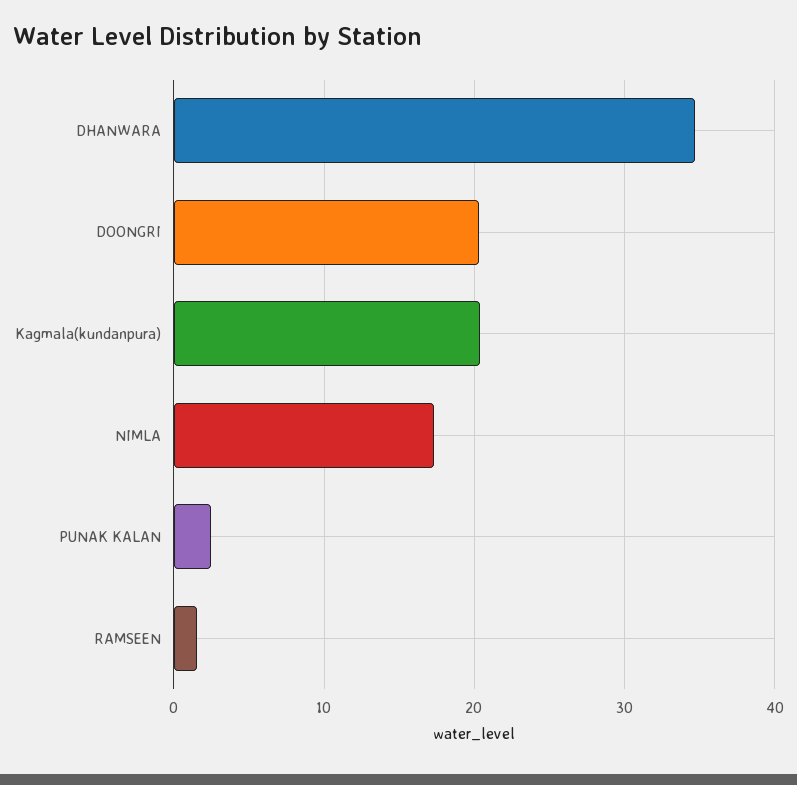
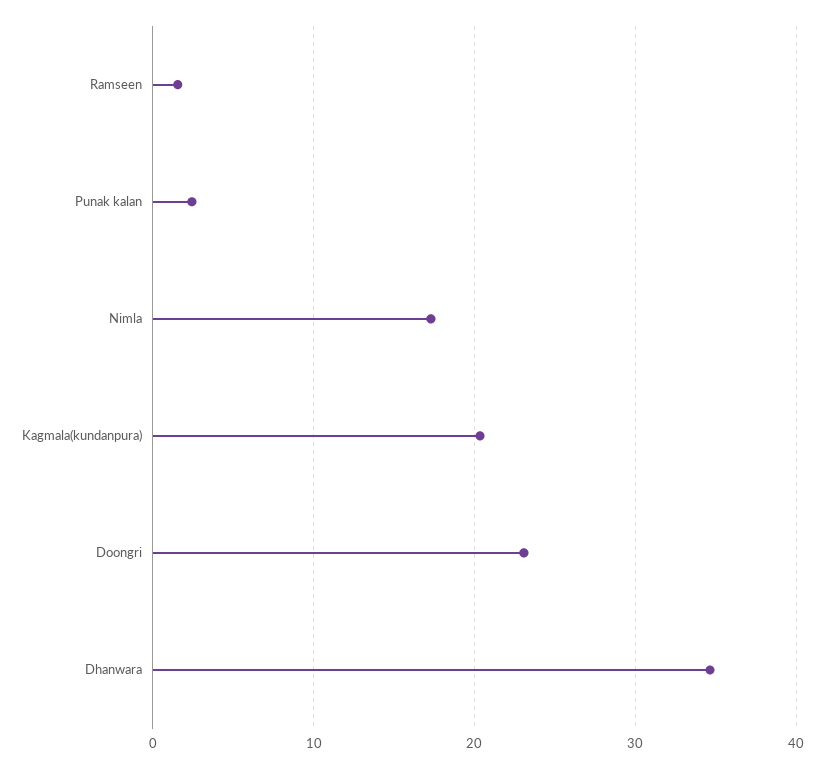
  {
    "DHANWARA": 35,
-   "DOONGRI": 20,
+   "DOONGRI": 23,
    "Kagmala(kundanpura)": 20,
    "NIMLA": 17,
    "PUNAK KALAN": 2,
    "RAMSEEN": 2
  }

